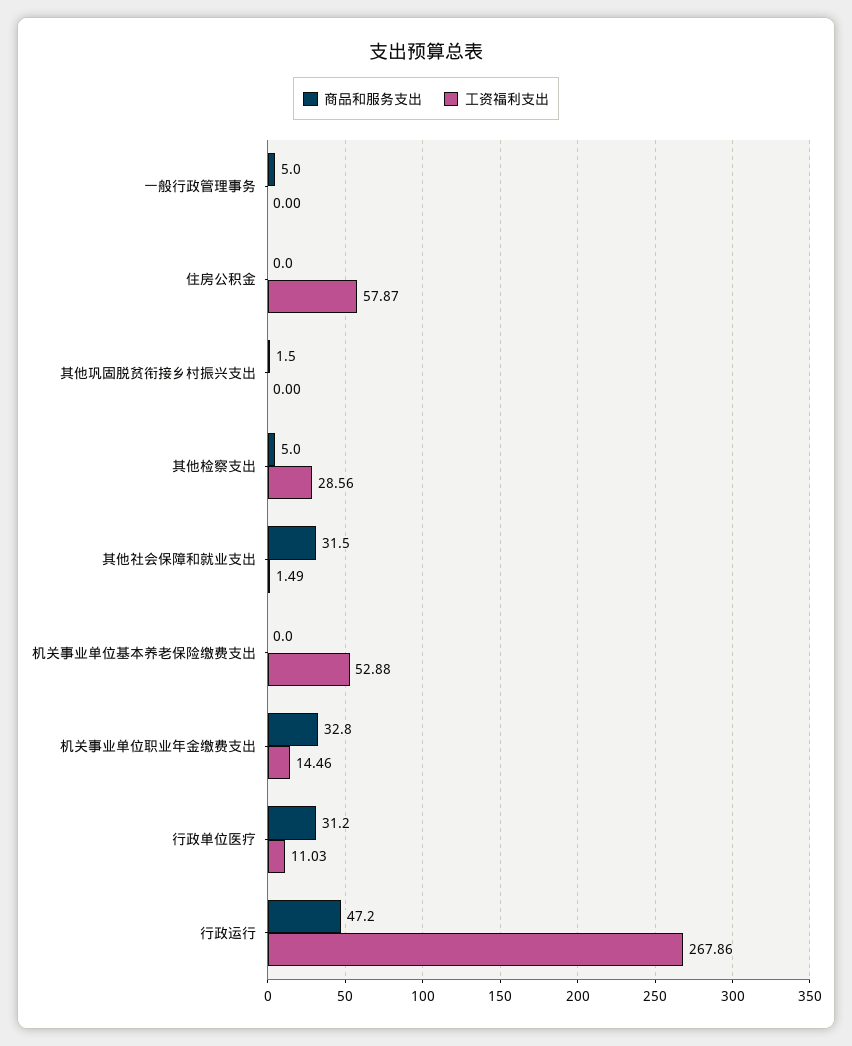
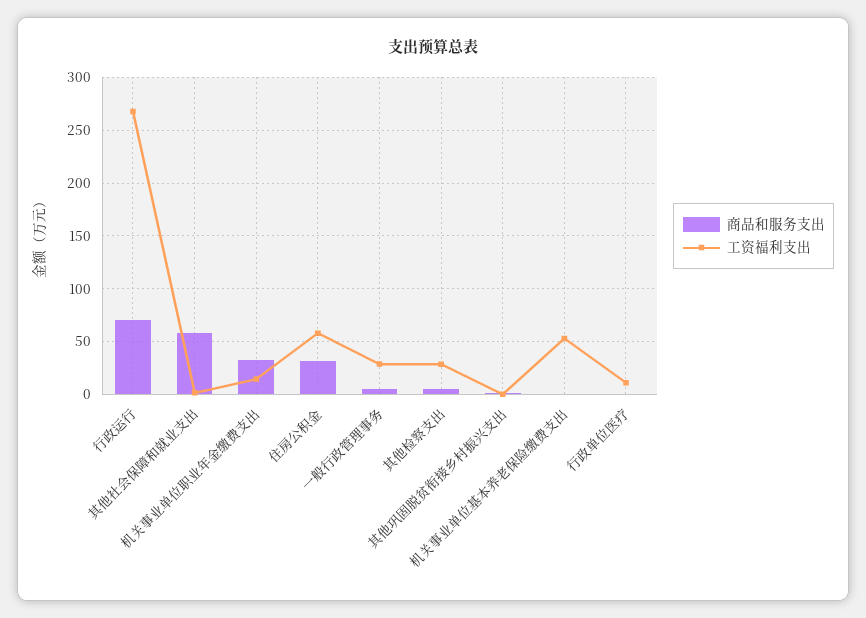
  {
    "商品和服务支出": {
      "一般行政管理事务": 5,
-     "住房公积金": 0,
+     "住房公积金": 30,
      "其他巩固脱贫衔接乡村振兴支出": 1.5,
      "其他检察支出": 5,
-     "其他社会保障和就业支出": 31.5,
+     "其他社会保障和就业支出": 60,
      "机关事业单位基本养老保险缴费支出": 0,
      "机关事业单位职业年金缴费支出": 32.8,
-     "行政单位医疗": 31.2,
+     "行政单位医疗": 0,
-     "行政运行": 47.2
+     "行政运行": 70
    },
    "工资福利支出": {
-     "一般行政管理事务": 0,
+     "一般行政管理事务": 30,
      "住房公积金": 57.87,
      "其他巩固脱贫衔接乡村振兴支出": 0,
      "其他检察支出": 28.56,
      "其他社会保障和就业支出": 1.49,
      "机关事业单位基本养老保险缴费支出": 52.88,
      "机关事业单位职业年金缴费支出": 14.46,
      "行政单位医疗": 11.03,
      "行政运行": 267.86
    }
  }

